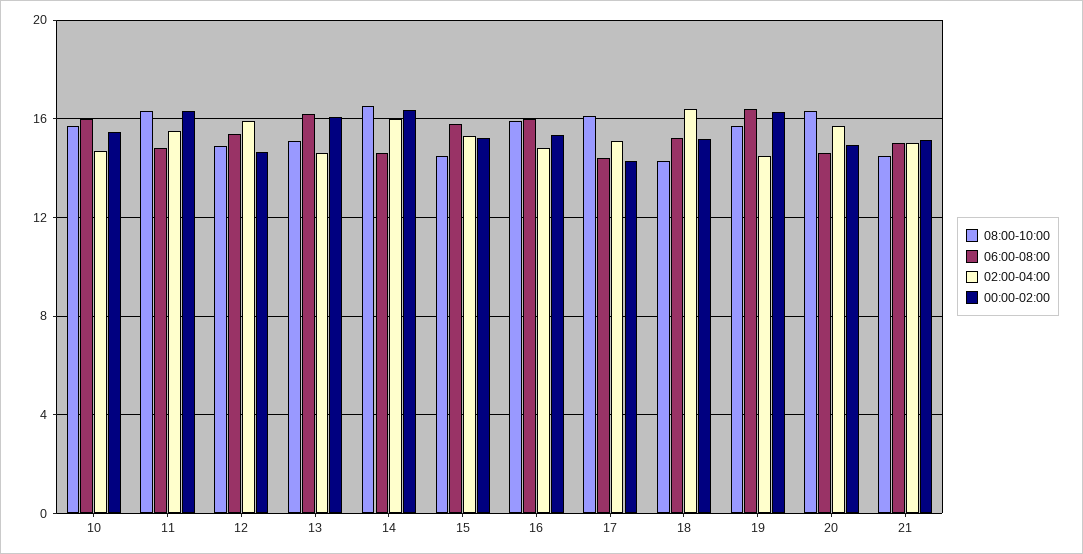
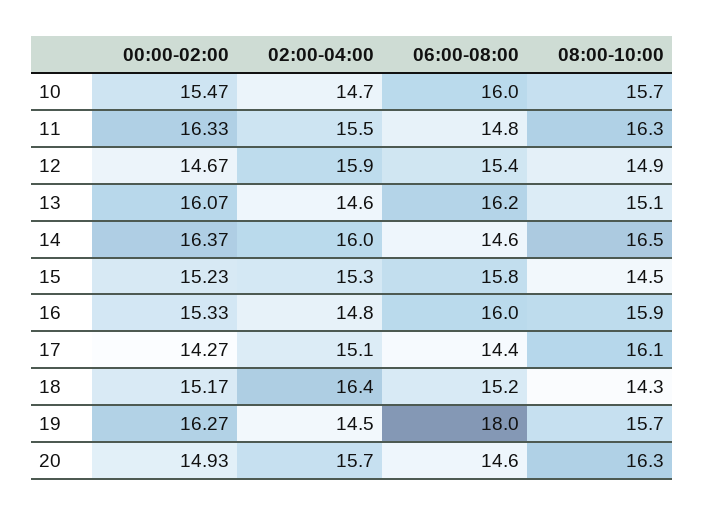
  {
    "08:00-10:00": {
      "10": 15.7,
      "11": 16.3,
      "12": 14.9,
      "13": 15.1,
      "14": 16.5,
      "15": 14.5,
      "16": 15.9,
      "17": 16.1,
      "18": 14.3,
      "19": 15.7,
-     "20": 16.3,
+     "20": 16.3
-     "21": 14.5
    },
    "06:00-08:00": {
      "10": 16,
      "11": 14.8,
      "12": 15.4,
      "13": 16.2,
      "14": 14.6,
      "15": 15.8,
      "16": 16,
      "17": 14.4,
      "18": 15.2,
-     "19": 16.5,
+     "19": 18,
-     "20": 14.6,
+     "20": 14.6
-     "21": 15
    },
    "02:00-04:00": {
      "10": 14.7,
      "11": 15.5,
      "12": 15.9,
      "13": 14.6,
      "14": 16,
      "15": 15.3,
      "16": 14.8,
      "17": 15.1,
      "18": 16.4,
      "19": 14.5,
-     "20": 15.7,
+     "20": 15.7
-     "21": 15
    },
    "00:00-02:00": {
      "10": 15.47,
      "11": 16.33,
      "12": 14.67,
      "13": 16.07,
      "14": 16.37,
      "15": 15.23,
      "16": 15.33,
      "17": 14.27,
      "18": 15.17,
      "19": 16.27,
-     "20": 14.93,
+     "20": 14.93
-     "21": 15
    }
  }

